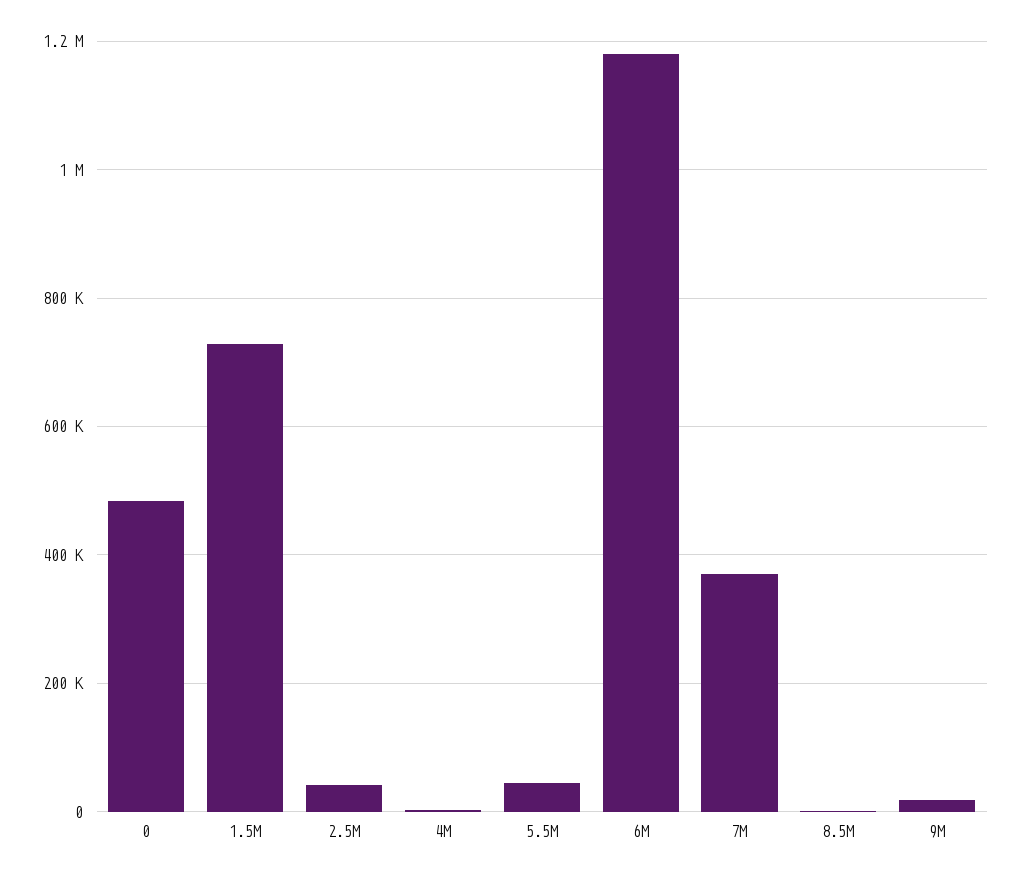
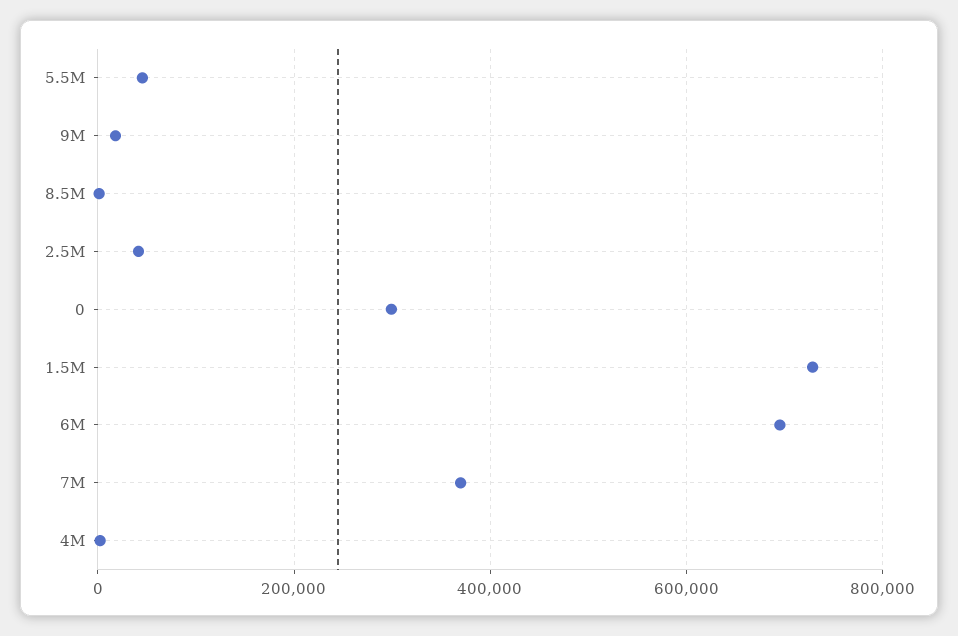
  {
-   "0": 480000,
+   "0": 300000,
    "1.5M": 720000,
    "2.5M": 40000,
    "4M": 0,
    "5.5M": 40000,
-   "6M": 1180000,
+   "6M": 700000,
    "7M": 360000,
    "8.5M": 0,
    "9M": 20000
  }

